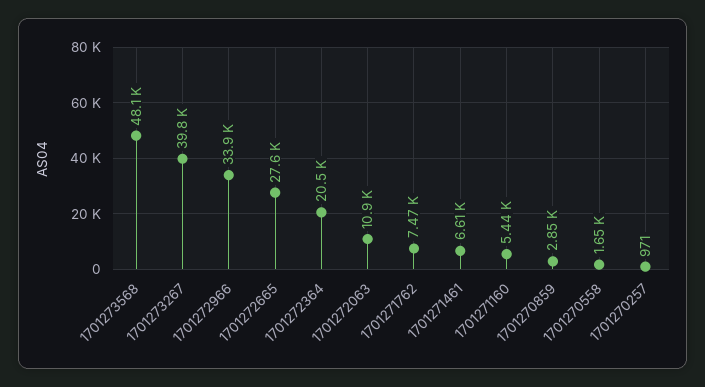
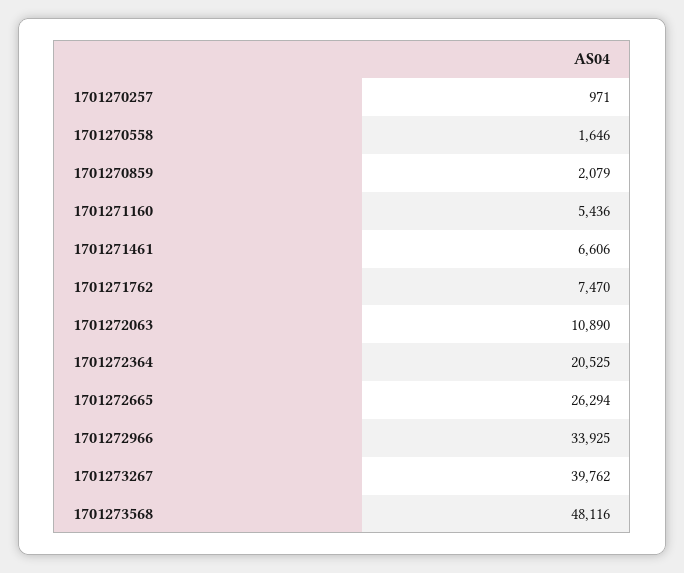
  {
    "1701273568": 48116,
    "1701273267": 39762,
    "1701272966": 33925,
-   "1701272665": 27600,
+   "1701272665": 26294,
    "1701272364": 20525,
    "1701272063": 10890,
    "1701271762": 7470,
    "1701271461": 6606,
    "1701271160": 5436,
-   "1701270859": 2850,
+   "1701270859": 2079,
    "1701270558": 1646,
    "1701270257": 971
  }

